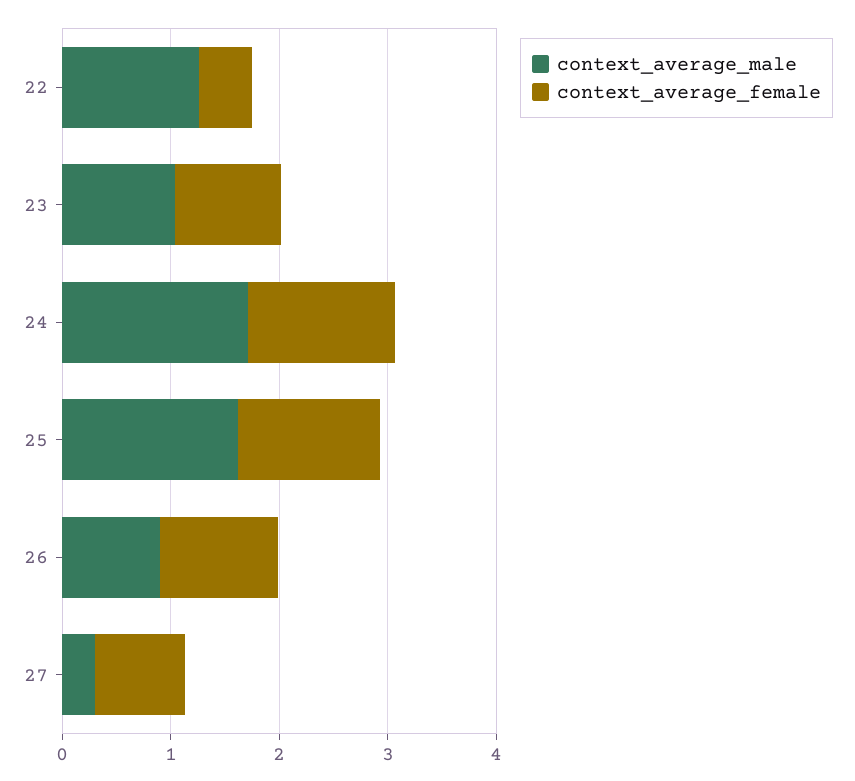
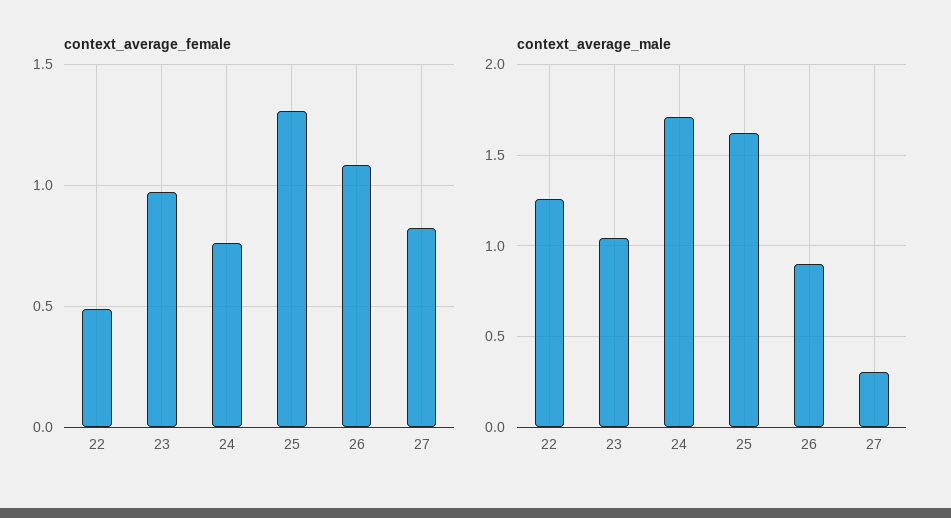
  {
    "context_average_male": {
      "22": 1.25,
      "23": 1.05,
      "24": 1.7,
      "25": 1.65,
      "26": 0.9,
      "27": 0.3
    },
    "context_average_female": {
      "22": 0.5,
      "23": 0.95,
-     "24": 1.4,
+     "24": 0.75,
      "25": 1.3,
      "26": 1.1,
      "27": 0.85
    }
  }

